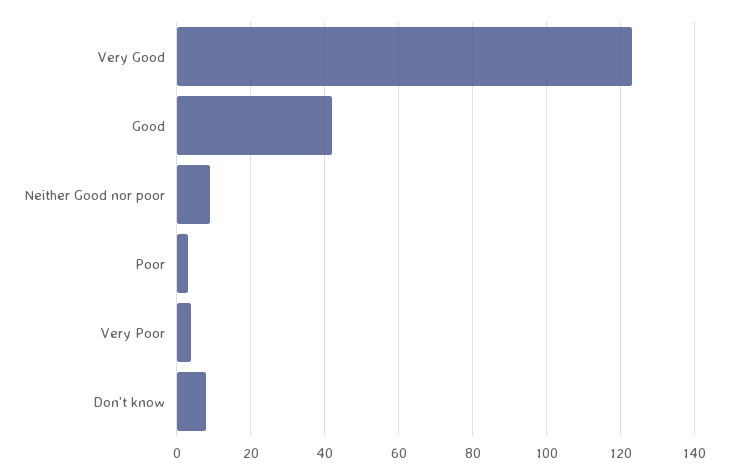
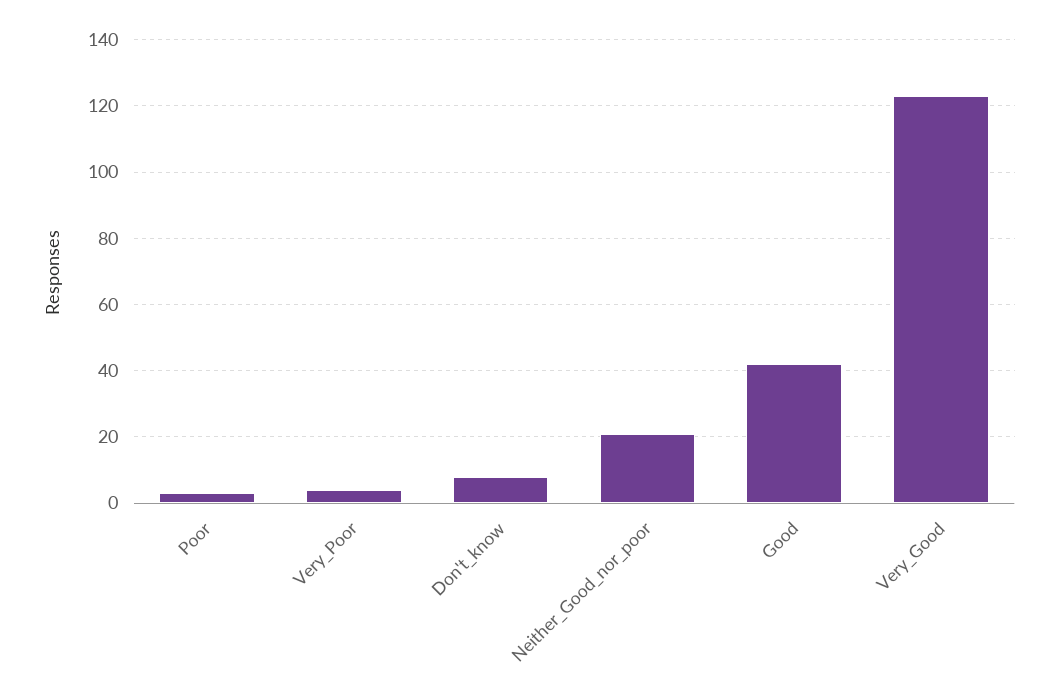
  {
    "Very Good": 125,
    "Good": 40,
-   "Neither Good nor poor": 10,
+   "Neither Good nor poor": 20,
    "Poor": 5,
    "Very Poor": 5,
    "Don't know": 10
  }

